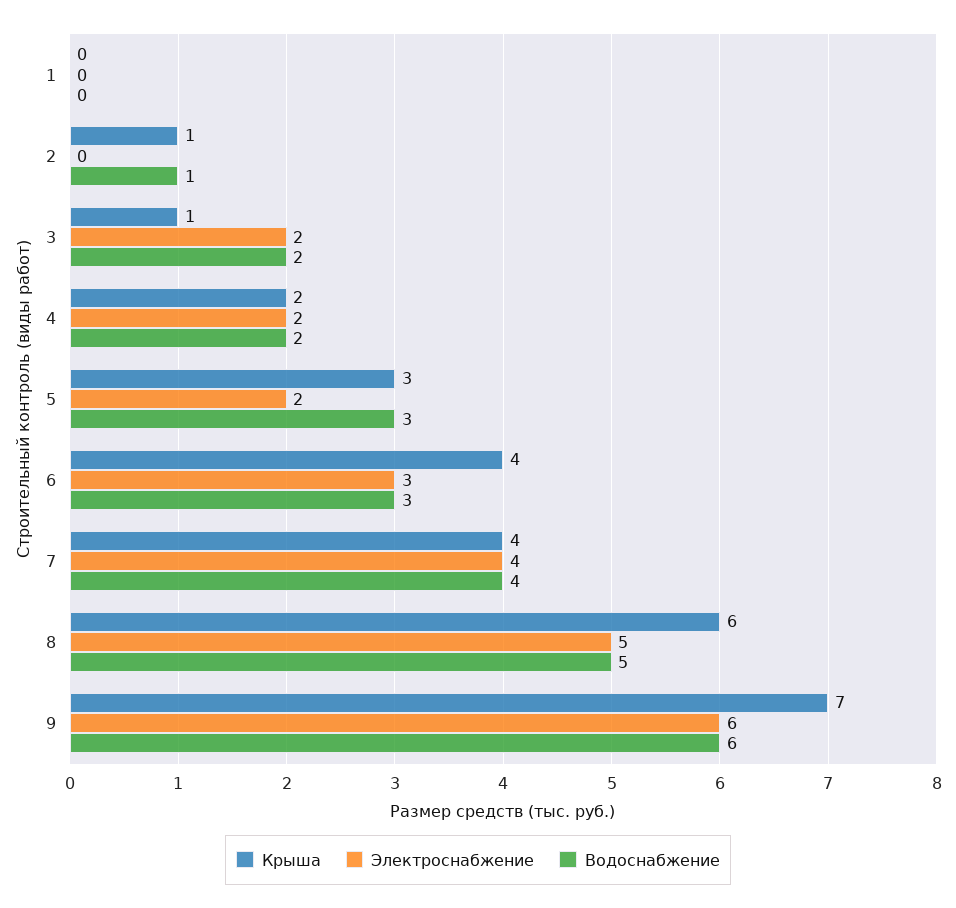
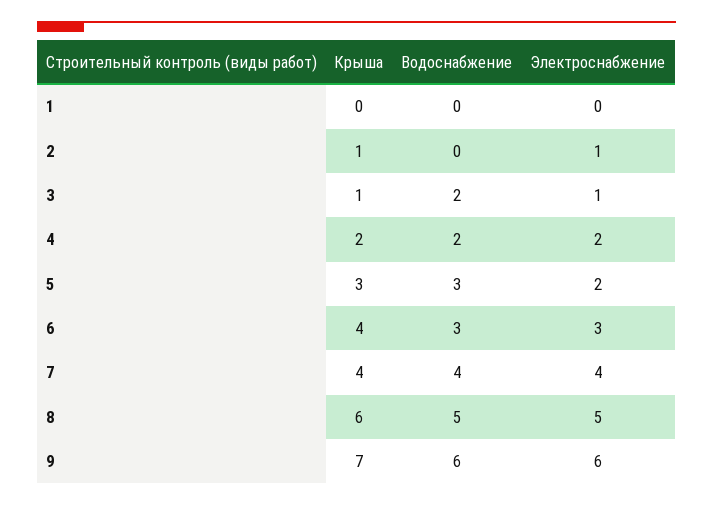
  {
    "Крыша": {
      "1": 0,
      "2": 1,
      "3": 1,
      "4": 2,
      "5": 3,
      "6": 4,
      "7": 4,
      "8": 6,
      "9": 7
    },
    "Электроснабжение": {
      "1": 0,
-     "2": 0,
+     "2": 1,
-     "3": 2,
+     "3": 1,
      "4": 2,
      "5": 2,
      "6": 3,
      "7": 4,
      "8": 5,
      "9": 6
    },
    "Водоснабжение": {
      "1": 0,
-     "2": 1,
+     "2": 0,
      "3": 2,
      "4": 2,
      "5": 3,
      "6": 3,
      "7": 4,
      "8": 5,
      "9": 6
    }
  }

